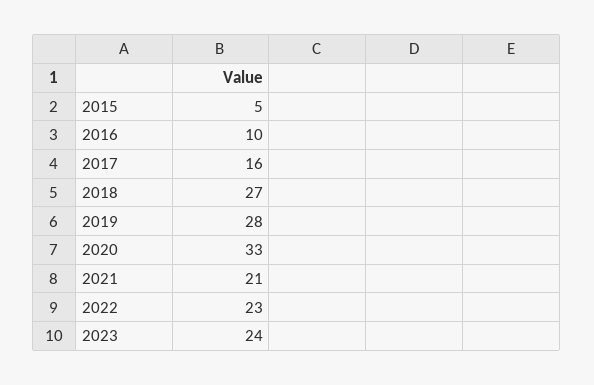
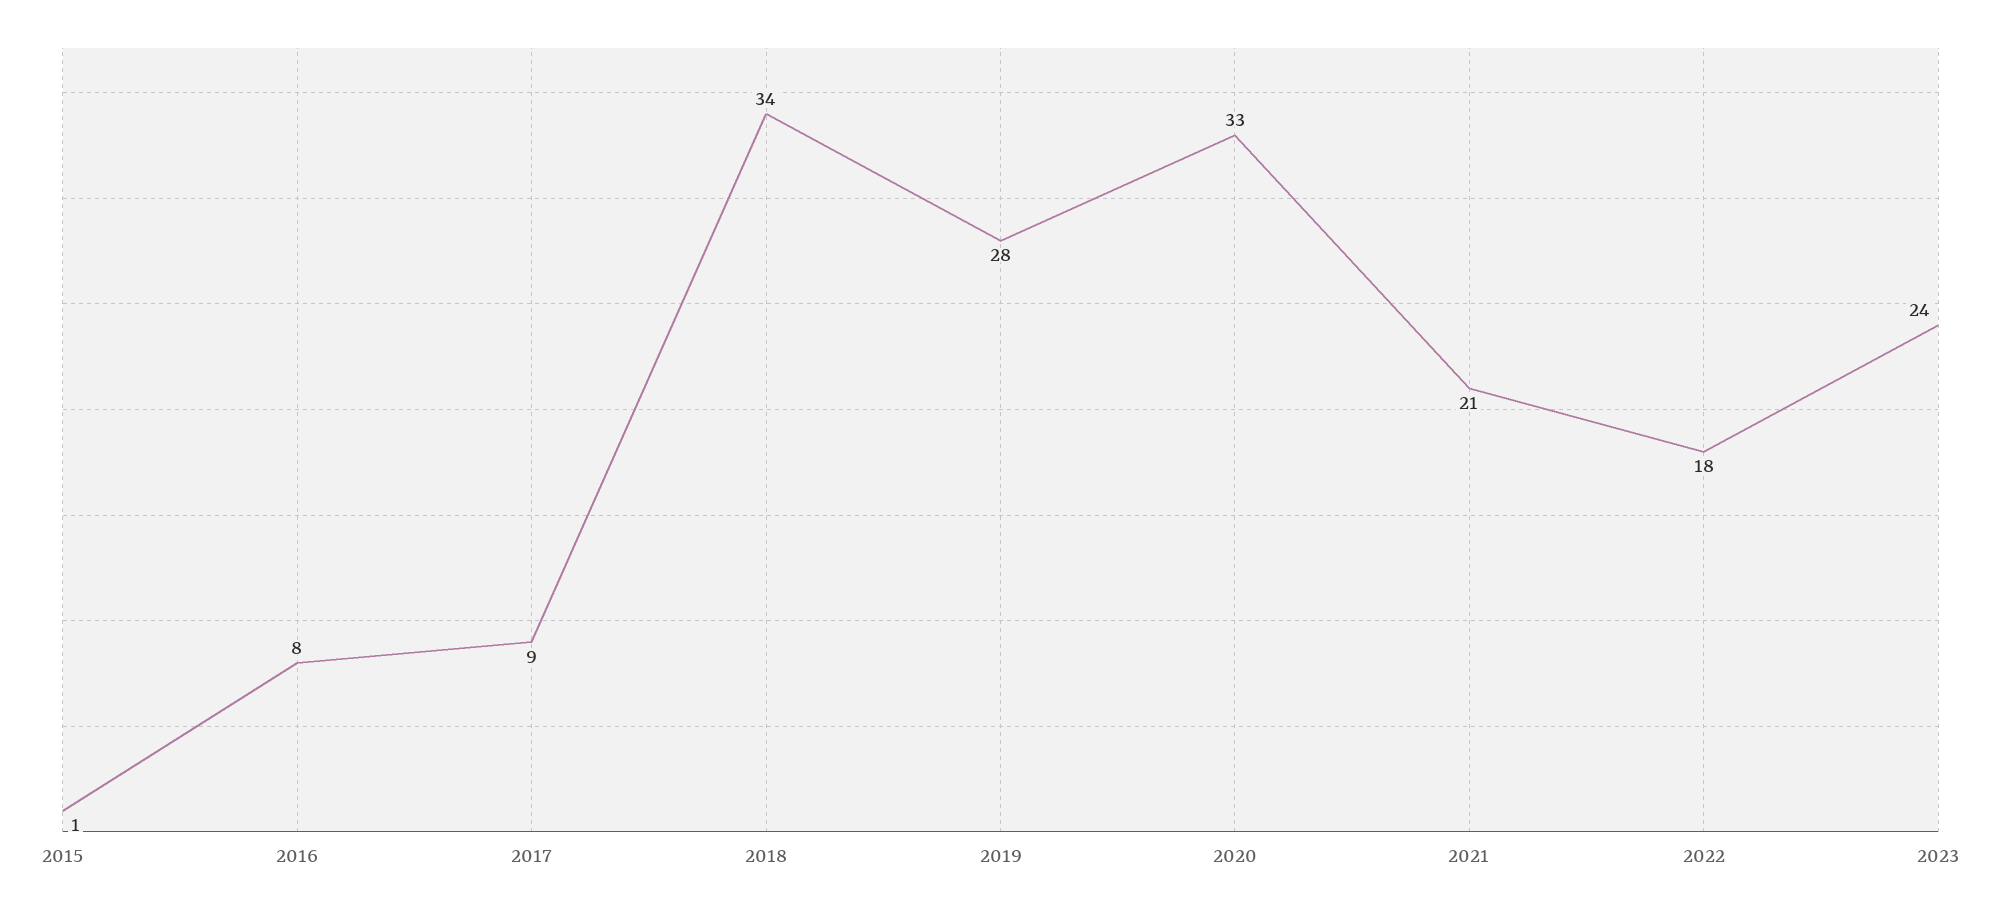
  {
-   "2015": 5,
+   "2015": 1,
-   "2016": 10,
+   "2016": 8,
-   "2017": 16,
+   "2017": 9,
-   "2018": 27,
+   "2018": 34,
    "2019": 28,
    "2020": 33,
    "2021": 21,
-   "2022": 23,
+   "2022": 18,
    "2023": 24
  }

